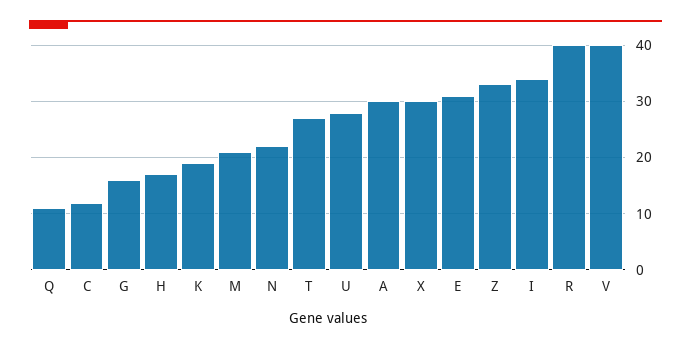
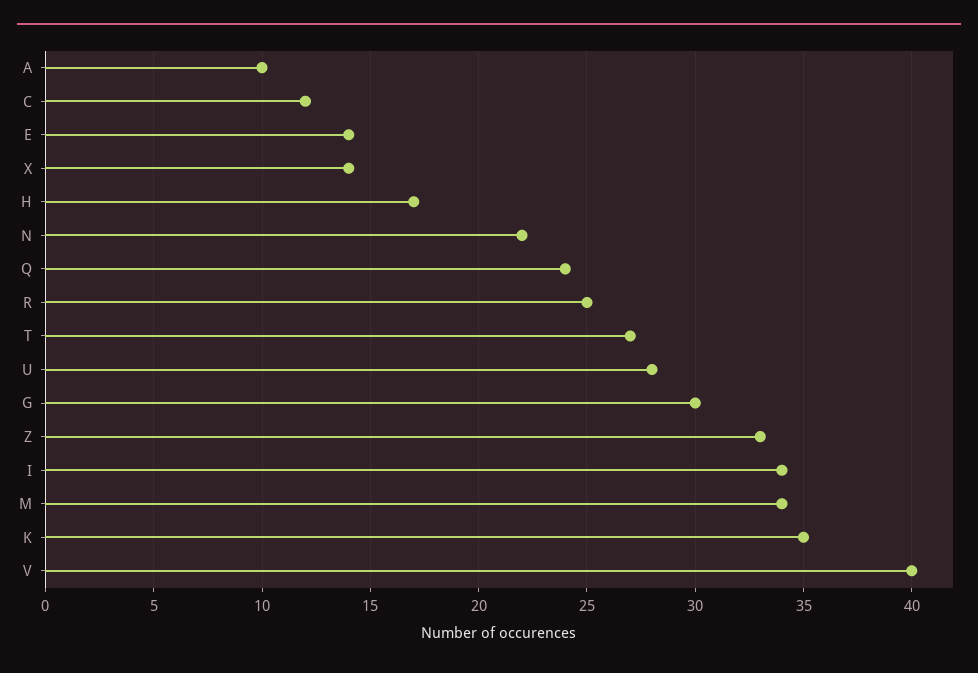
  {
-   "Q": 10,
+   "Q": 24,
    "C": 12,
-   "G": 15,
+   "G": 30,
    "H": 17,
-   "K": 20,
+   "K": 35,
-   "M": 20,
+   "M": 34,
    "N": 22,
    "T": 27,
    "U": 28,
-   "A": 30,
+   "A": 10,
-   "X": 30,
+   "X": 14,
-   "E": 30,
+   "E": 14,
    "Z": 33,
    "I": 34,
-   "R": 40,
+   "R": 25,
    "V": 40
  }

